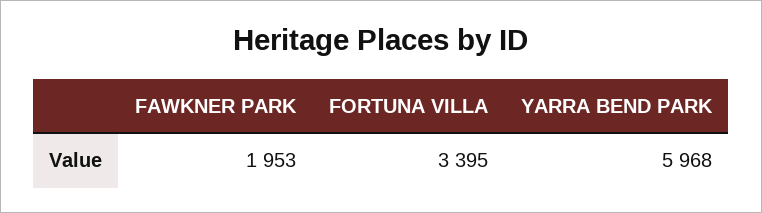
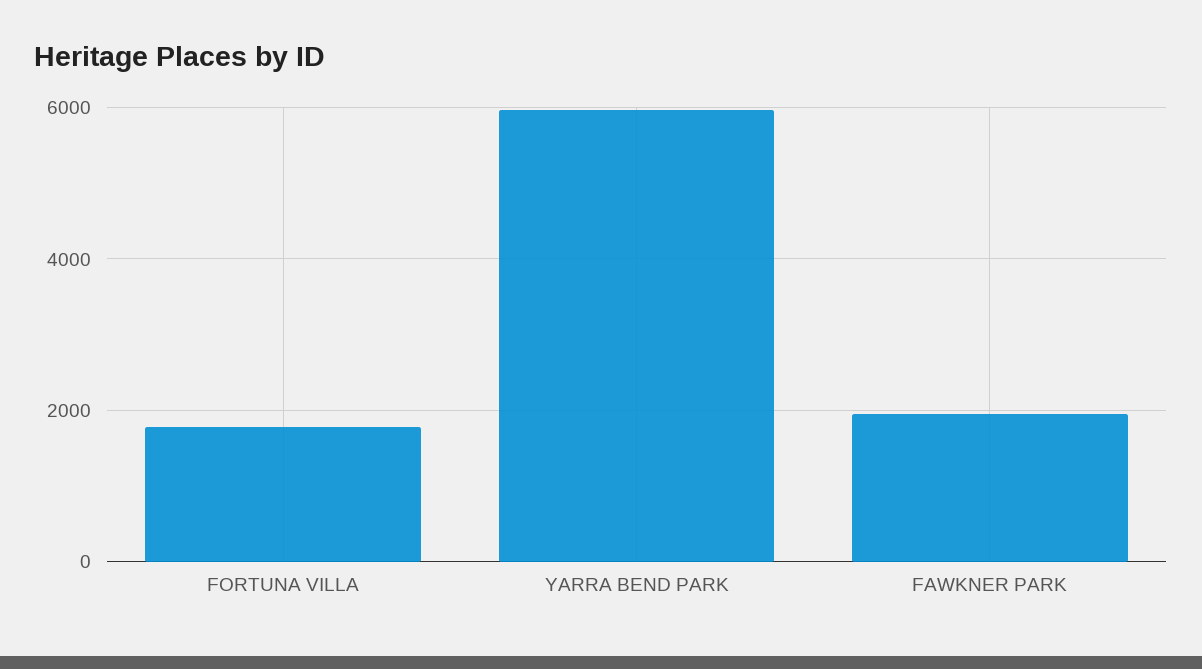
  {
    "FAWKNER PARK": 1953,
-   "FORTUNA VILLA": 3395,
+   "FORTUNA VILLA": 1800,
    "YARRA BEND PARK": 5968
  }

